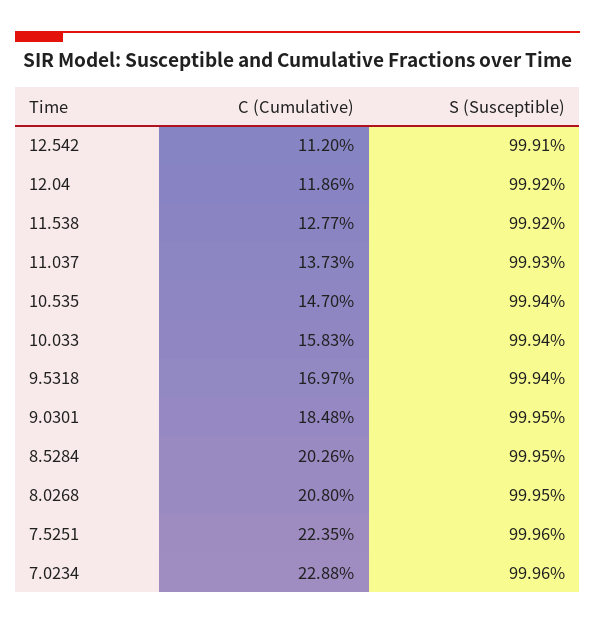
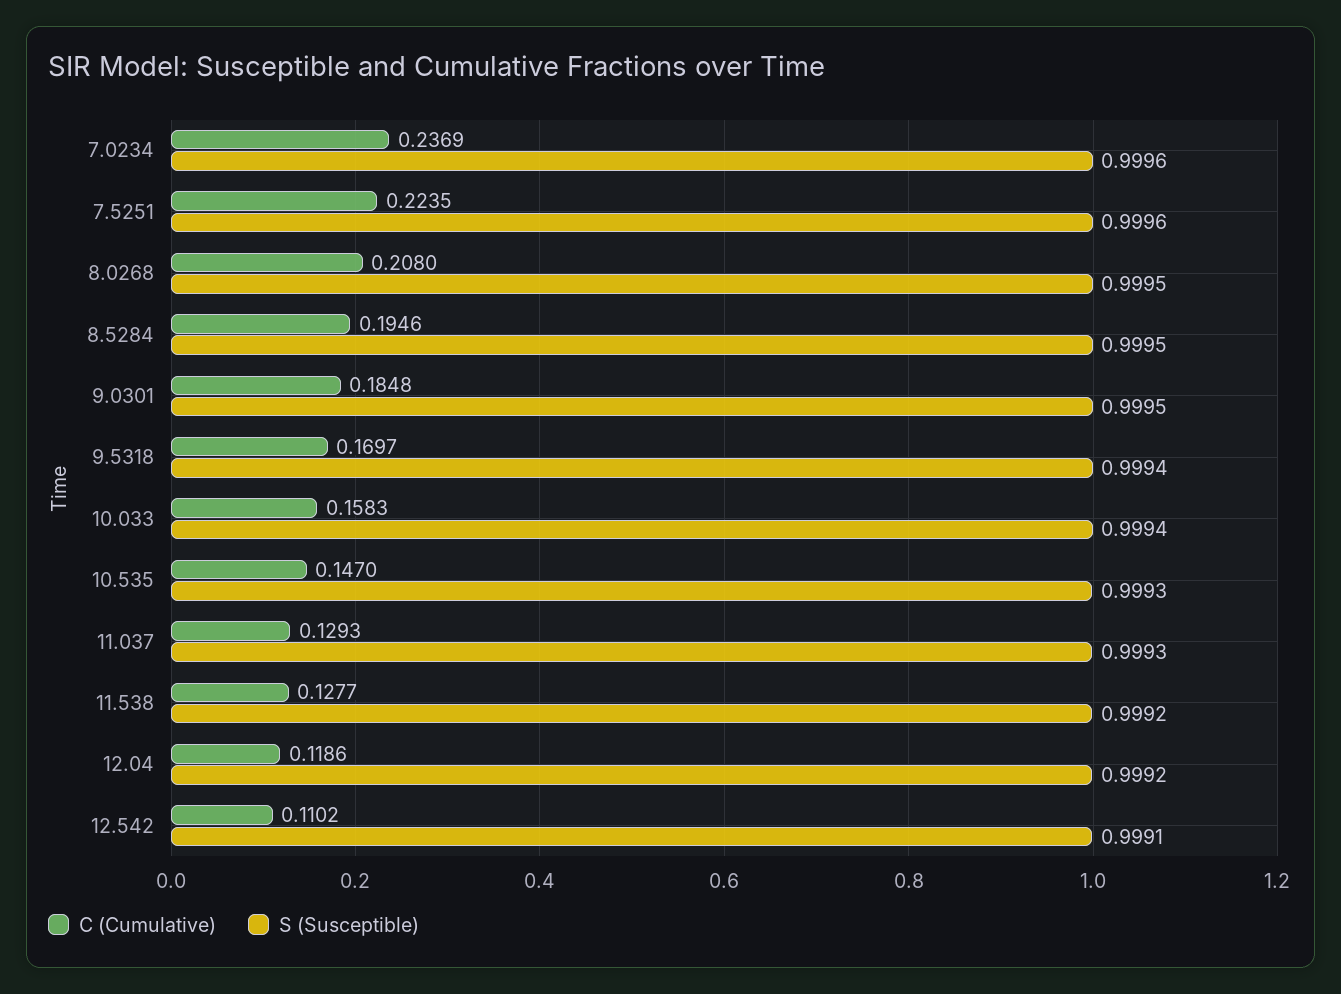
  {
    "C (Cumulative)": {
-     "12.542": 0.112,
+     "12.542": 0.1102,
      "12.04": 0.1186,
      "11.538": 0.1277,
-     "11.037": 0.1373,
+     "11.037": 0.1293,
      "10.535": 0.147,
      "10.033": 0.1583,
      "9.5318": 0.1697,
      "9.0301": 0.1848,
-     "8.5284": 0.2026,
+     "8.5284": 0.1946,
      "8.0268": 0.208,
      "7.5251": 0.2235,
-     "7.0234": 0.2288
+     "7.0234": 0.2369
    },
    "S (Susceptible)": {
      "12.542": 0.9991,
      "12.04": 0.9992,
      "11.538": 0.9992,
      "11.037": 0.9993,
-     "10.535": 0.9994,
+     "10.535": 0.9993,
      "10.033": 0.9994,
      "9.5318": 0.9994,
      "9.0301": 0.9995,
      "8.5284": 0.9995,
      "8.0268": 0.9995,
      "7.5251": 0.9996,
      "7.0234": 0.9996
    }
  }

